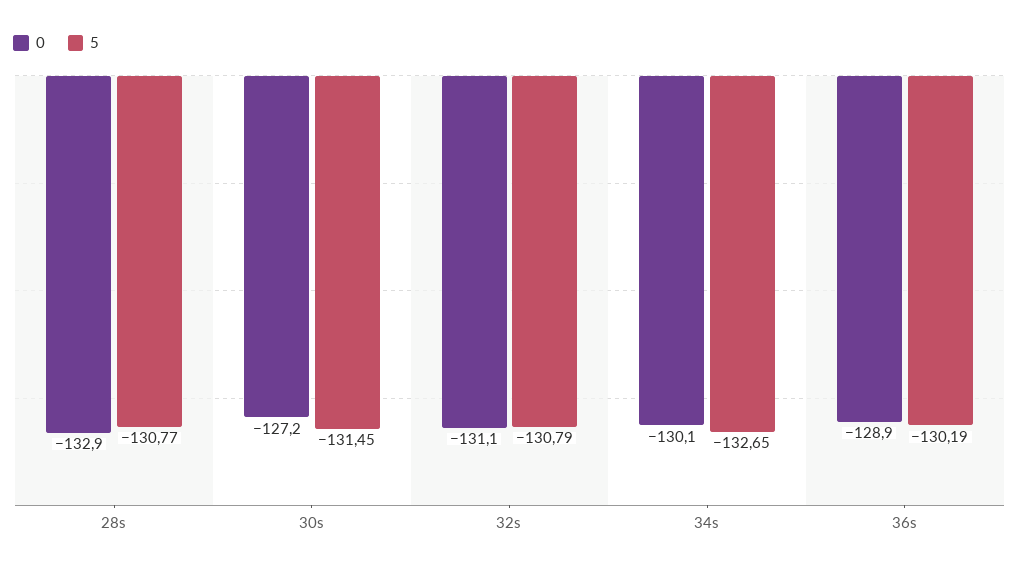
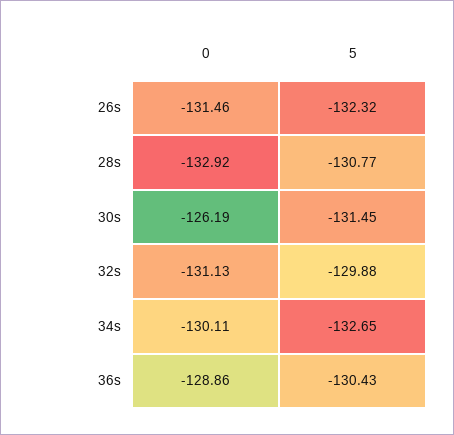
  {
    "0": {
      "28s": -132.92,
-     "30s": -127.2,
+     "30s": -126.19,
      "32s": -131.13,
      "34s": -130.11,
-     "36s": -128.86
+     "36s": -128.86,
+     "26s": -131.46
    },
    "5": {
      "28s": -130.77,
      "30s": -131.45,
-     "32s": -130.79,
+     "32s": -129.88,
      "34s": -132.65,
-     "36s": -130.19
+     "36s": -130.43,
+     "26s": -132.32
    }
  }

